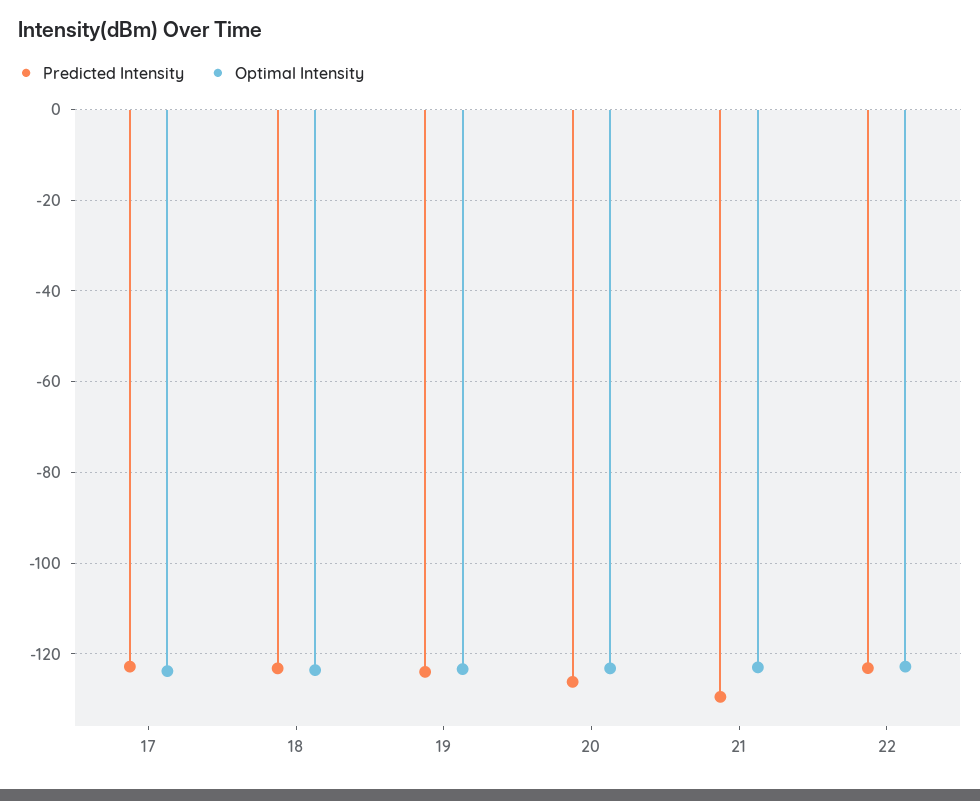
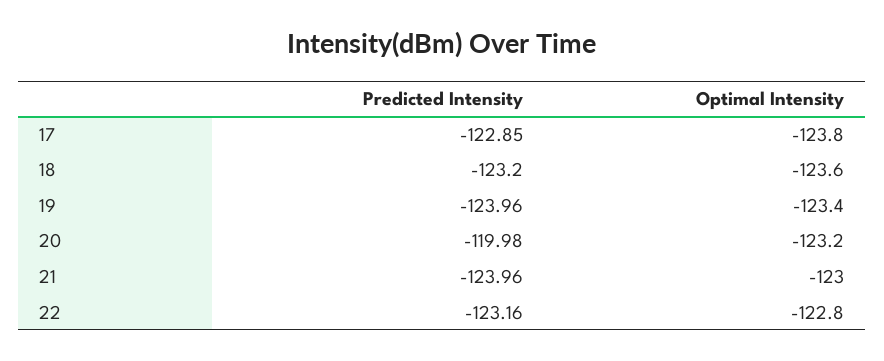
  {
    "Predicted Intensity": {
      "17": -122.85,
      "18": -123.2,
      "19": -123.96,
-     "20": -126,
+     "20": -119.98,
-     "21": -130,
+     "21": -123.96,
      "22": -123.16
    },
    "Optimal Intensity": {
      "17": -123.8,
      "18": -123.6,
      "19": -123.4,
      "20": -123.2,
      "21": -123,
      "22": -122.8
    }
  }

